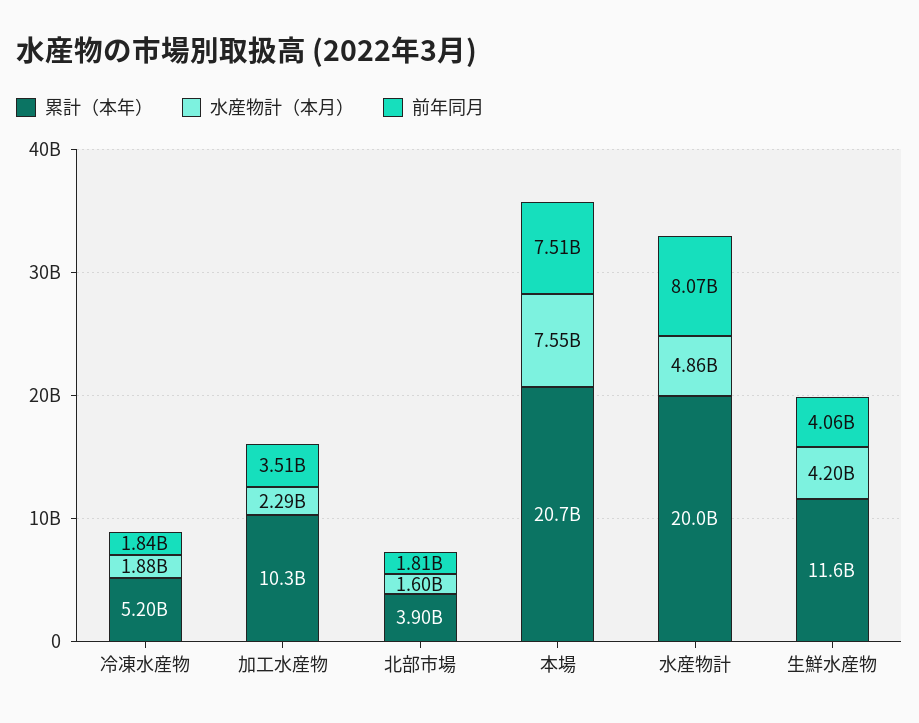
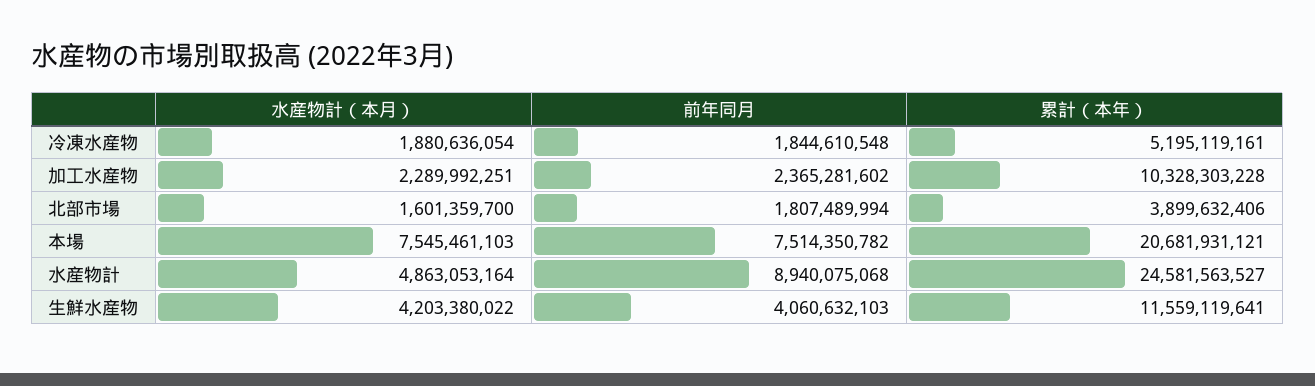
  {
    "累計（本年）": {
      "冷凍水産物": 5195119161,
      "加工水産物": 10328303228,
      "北部市場": 3899632406,
      "本場": 20681931121,
-     "水産物計": 20000000000,
+     "水産物計": 24581563527,
      "生鮮水産物": 11559119641
    },
    "水産物計（本月）": {
      "冷凍水産物": 1880636054,
      "加工水産物": 2289992251,
      "北部市場": 1601359700,
      "本場": 7545461103,
      "水産物計": 4863053164,
      "生鮮水産物": 4203380022
    },
    "前年同月": {
      "冷凍水産物": 1844610548,
-     "加工水産物": 3510000000,
+     "加工水産物": 2365281602,
      "北部市場": 1807489994,
      "本場": 7514350782,
-     "水産物計": 8070000000,
+     "水産物計": 8940075068,
      "生鮮水産物": 4060632103
    }
  }

